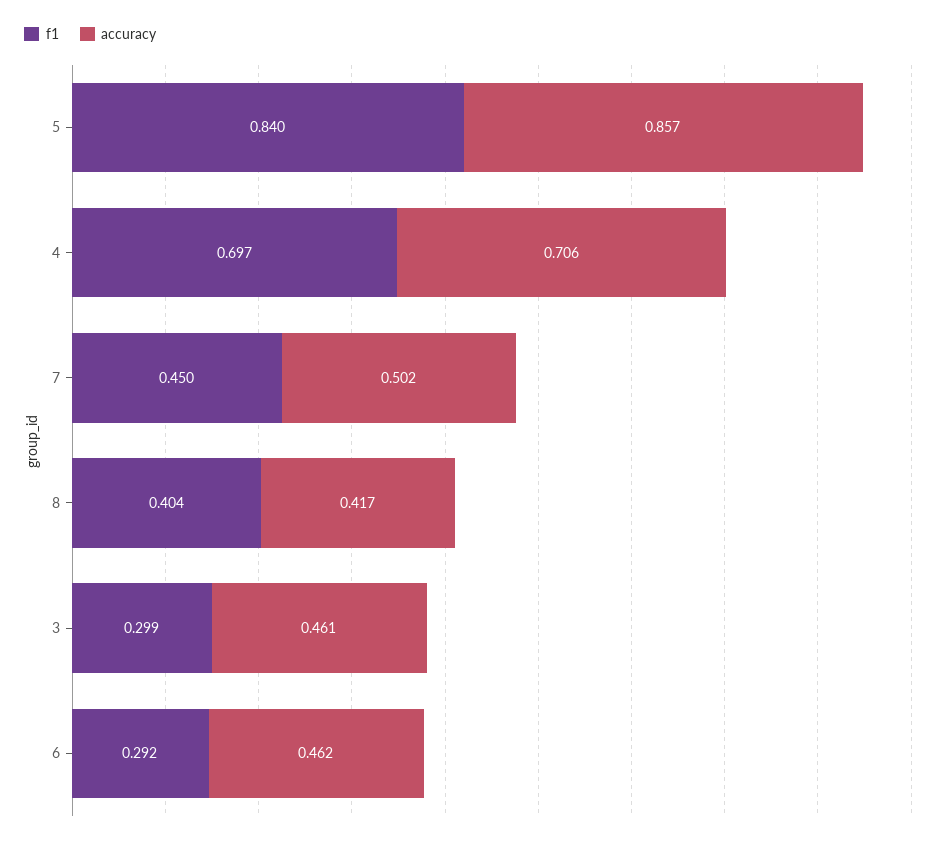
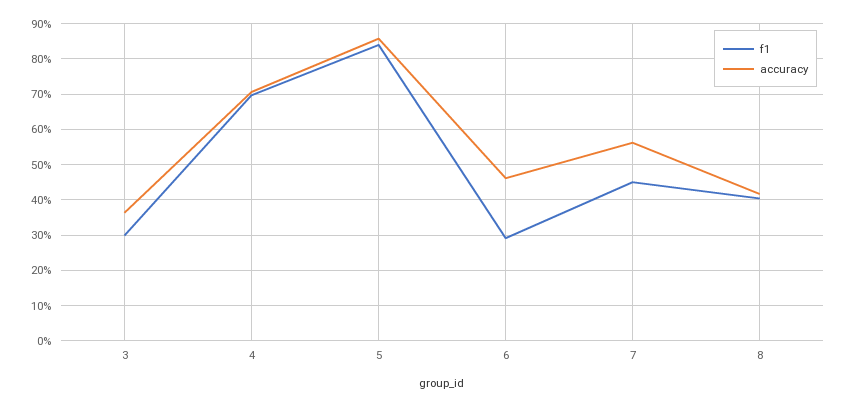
  {
    "f1": {
      "5": 0.84,
      "4": 0.697,
      "7": 0.45,
      "8": 0.404,
      "3": 0.299,
      "6": 0.292
    },
    "accuracy": {
      "5": 0.857,
      "4": 0.706,
-     "7": 0.502,
+     "7": 0.56,
      "8": 0.417,
-     "3": 0.461,
+     "3": 0.36,
      "6": 0.462
    }
  }

